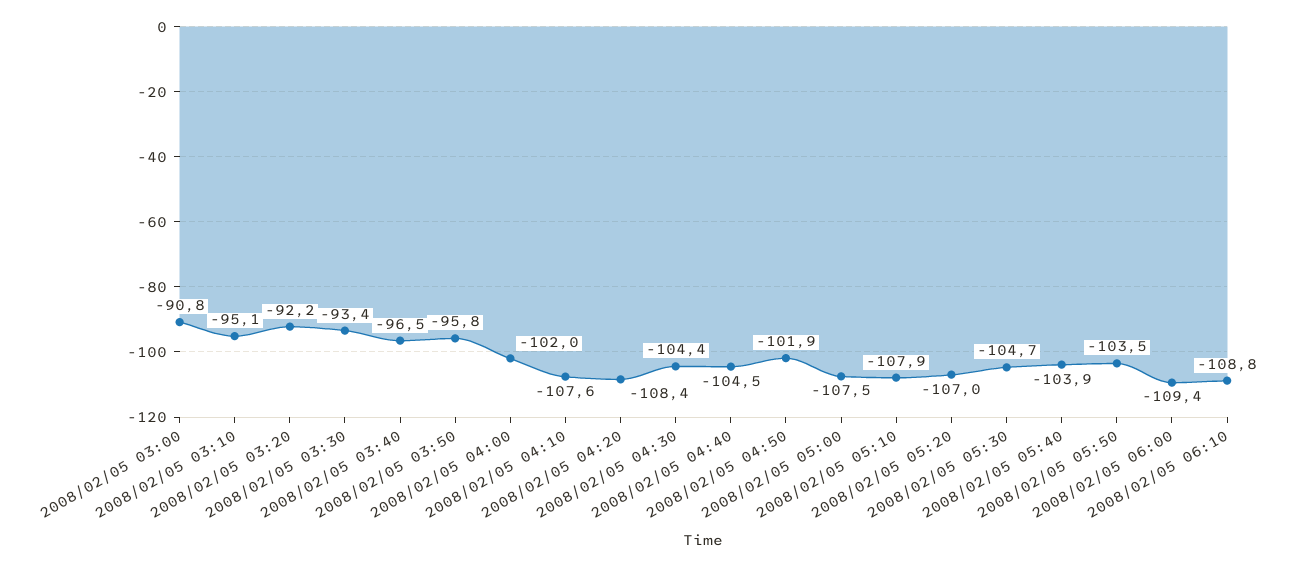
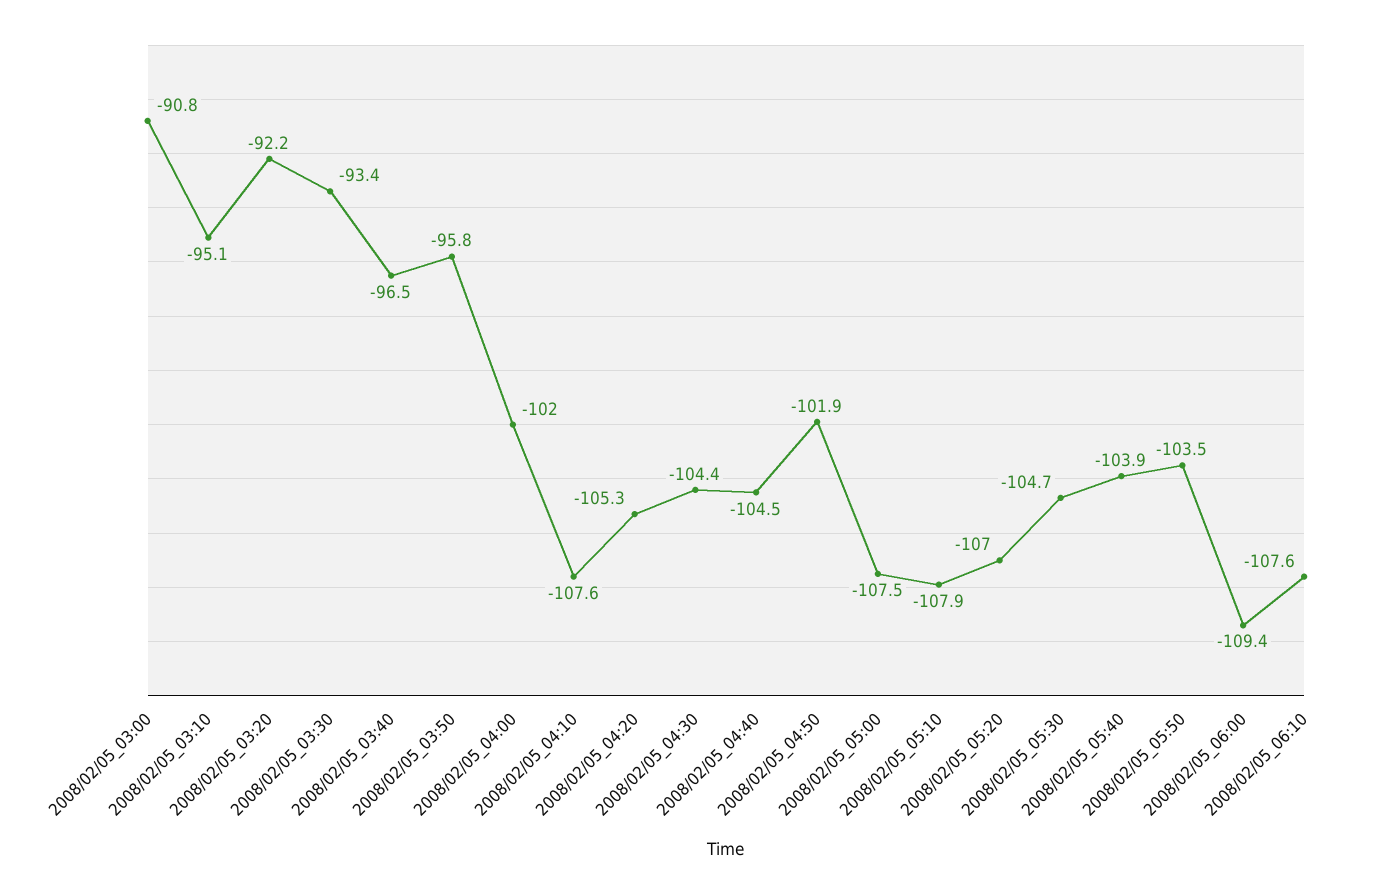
  {
    "2008/02/05 03:00": -90.8,
    "2008/02/05 03:10": -95.1,
    "2008/02/05 03:20": -92.2,
    "2008/02/05 03:30": -93.4,
    "2008/02/05 03:40": -96.5,
    "2008/02/05 03:50": -95.8,
    "2008/02/05 04:00": -102,
    "2008/02/05 04:10": -107.6,
-   "2008/02/05 04:20": -108.4,
+   "2008/02/05 04:20": -105.3,
    "2008/02/05 04:30": -104.4,
    "2008/02/05 04:40": -104.5,
    "2008/02/05 04:50": -101.9,
    "2008/02/05 05:00": -107.5,
    "2008/02/05 05:10": -107.9,
    "2008/02/05 05:20": -107,
    "2008/02/05 05:30": -104.7,
    "2008/02/05 05:40": -103.9,
    "2008/02/05 05:50": -103.5,
    "2008/02/05 06:00": -109.4,
-   "2008/02/05 06:10": -108.8
+   "2008/02/05 06:10": -107.6
  }

